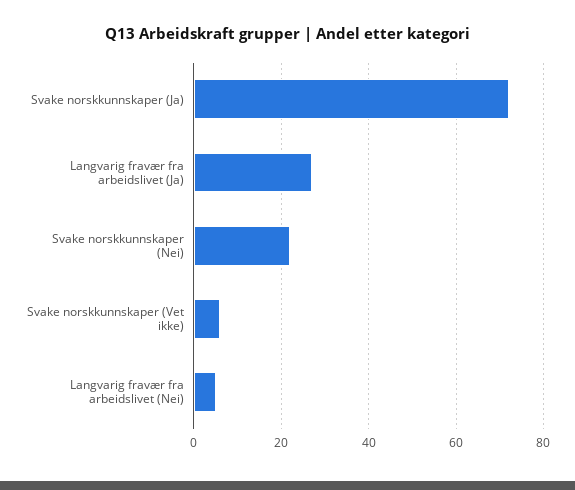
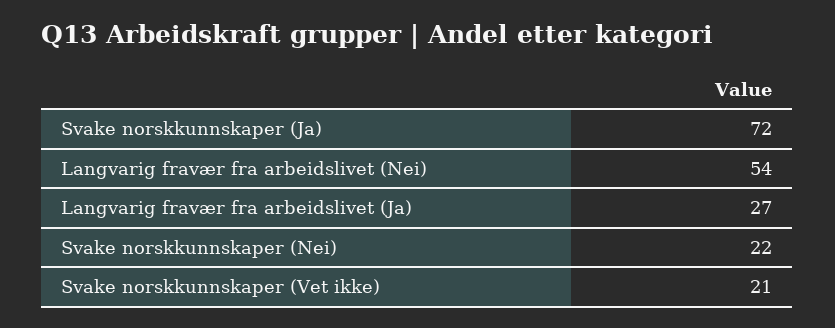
  {
    "Svake norskkunnskaper (Ja)": 72,
    "Langvarig fravær fra arbeidslivet (Ja)": 27,
    "Svake norskkunnskaper (Nei)": 22,
-   "Svake norskkunnskaper (Vet ikke)": 5,
+   "Svake norskkunnskaper (Vet ikke)": 21,
-   "Langvarig fravær fra arbeidslivet (Nei)": 5
+   "Langvarig fravær fra arbeidslivet (Nei)": 54
  }

